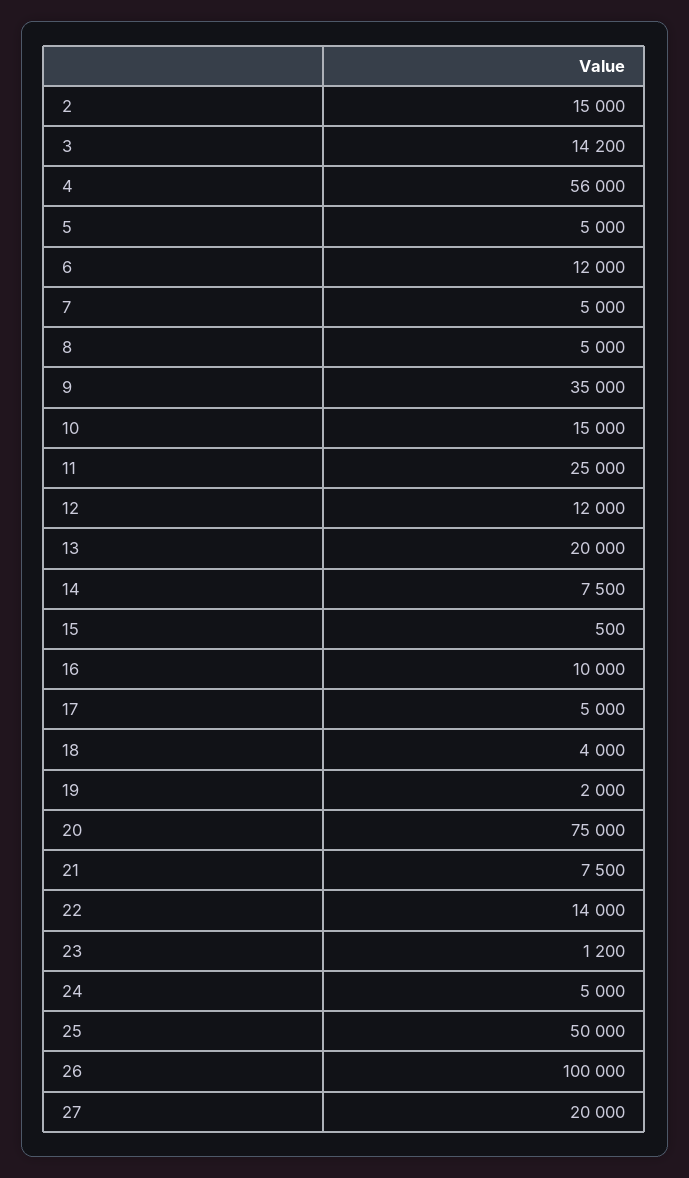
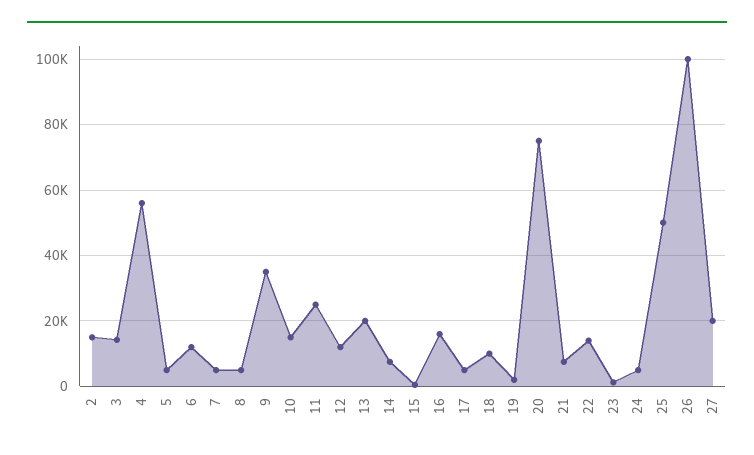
  {
    "2": 15000,
    "3": 14200,
    "4": 56000,
    "5": 5000,
    "6": 12000,
    "7": 5000,
    "8": 5000,
    "9": 35000,
    "10": 15000,
    "11": 25000,
    "12": 12000,
    "13": 20000,
    "14": 7500,
    "15": 500,
-   "16": 10000,
+   "16": 16000,
    "17": 5000,
-   "18": 4000,
+   "18": 10000,
    "19": 2000,
    "20": 75000,
    "21": 7500,
    "22": 14000,
    "23": 1200,
    "24": 5000,
    "25": 50000,
    "26": 100000,
    "27": 20000
  }

